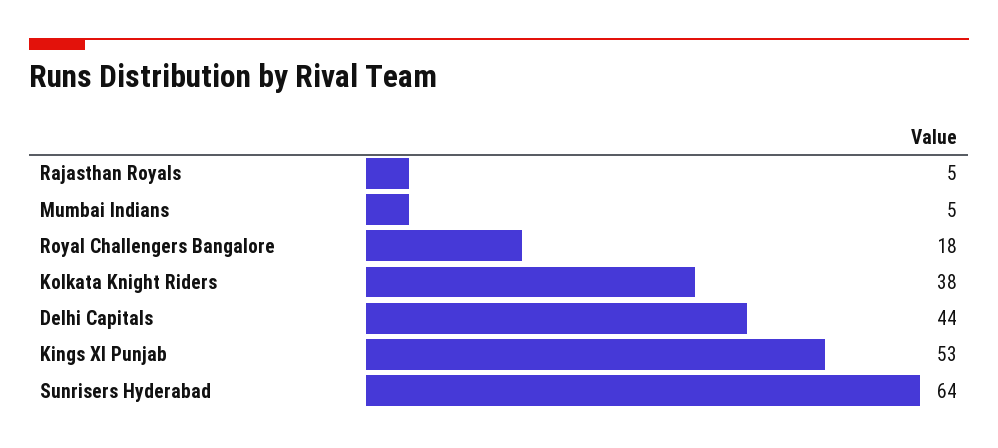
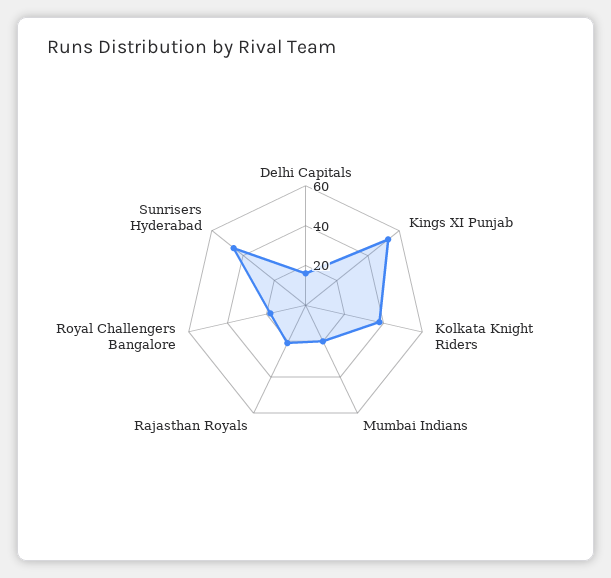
  {
-   "Rajasthan Royals": 5,
+   "Rajasthan Royals": 20,
-   "Mumbai Indians": 5,
+   "Mumbai Indians": 20,
    "Royal Challengers Bangalore": 18,
    "Kolkata Knight Riders": 38,
-   "Delhi Capitals": 44,
+   "Delhi Capitals": 15,
    "Kings XI Punjab": 53,
-   "Sunrisers Hyderabad": 64
+   "Sunrisers Hyderabad": 45
  }

